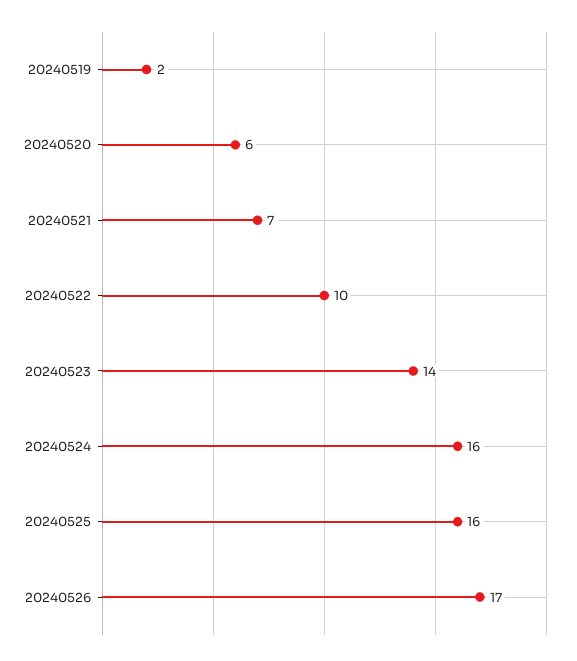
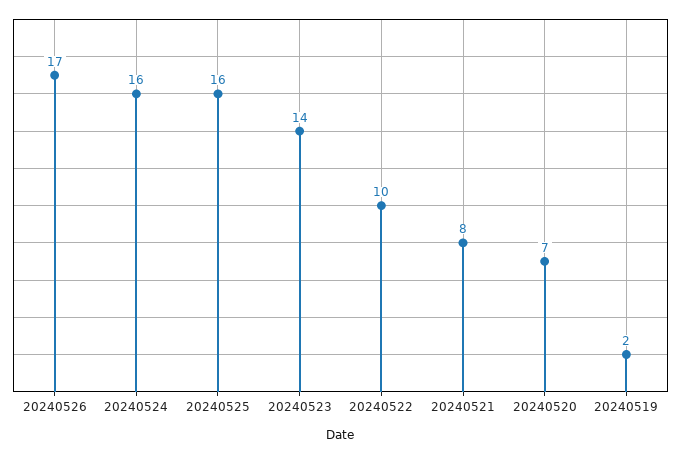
  {
    "20240519": 2,
-   "20240520": 6,
+   "20240520": 7,
-   "20240521": 7,
+   "20240521": 8,
    "20240522": 10,
    "20240523": 14,
    "20240524": 16,
    "20240525": 16,
    "20240526": 17
  }

